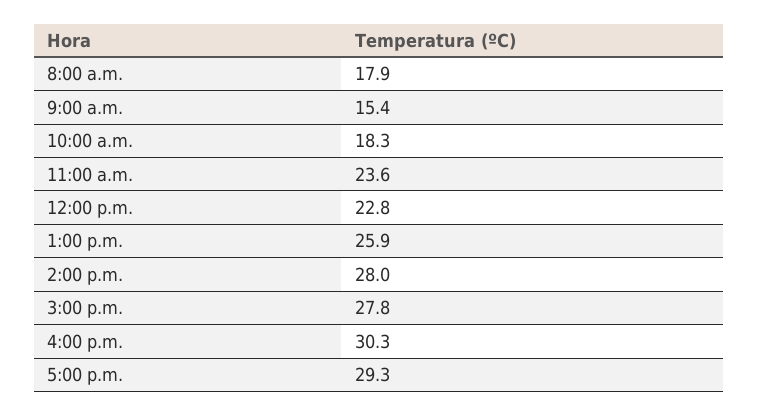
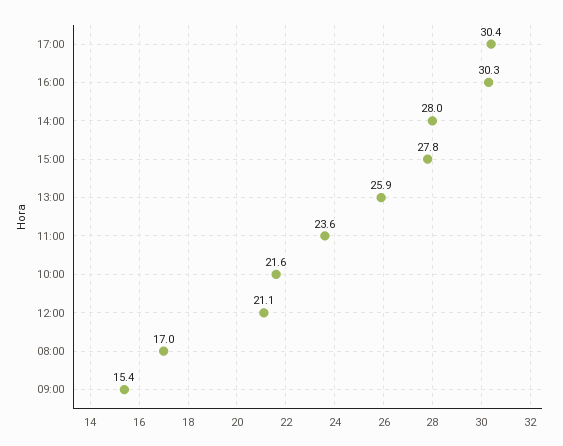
  {
-   "8:00 a.m.": 17.9,
+   "8:00 a.m.": 17,
    "9:00 a.m.": 15.4,
-   "10:00 a.m.": 18.3,
+   "10:00 a.m.": 21.6,
    "11:00 a.m.": 23.6,
-   "12:00 p.m.": 22.8,
+   "12:00 p.m.": 21.1,
    "1:00 p.m.": 25.9,
    "2:00 p.m.": 28,
    "3:00 p.m.": 27.8,
    "4:00 p.m.": 30.3,
-   "5:00 p.m.": 29.3
+   "5:00 p.m.": 30.4
  }

